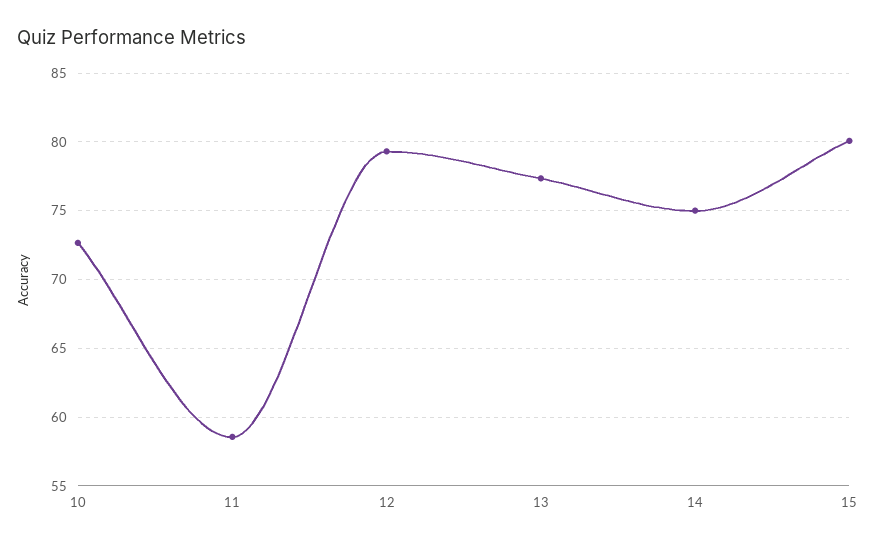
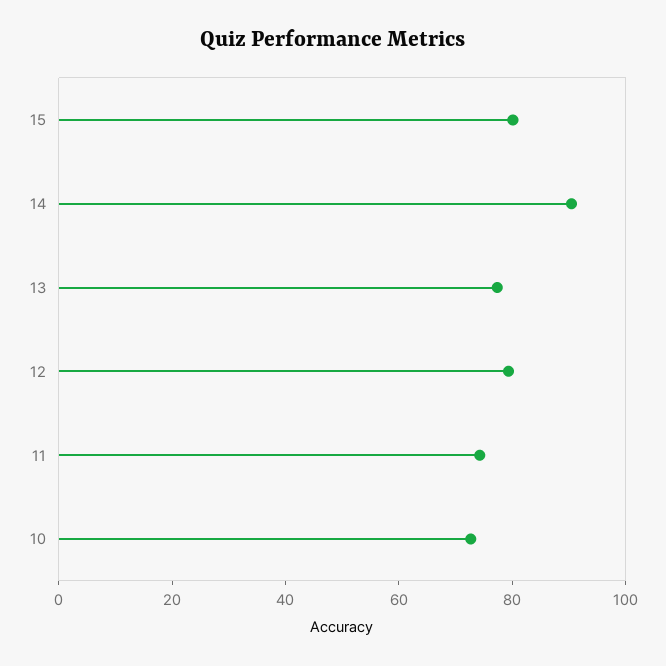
  {
    "10": 72.5,
-   "11": 58.5,
+   "11": 75,
    "12": 79.5,
    "13": 77.5,
-   "14": 75,
+   "14": 90,
    "15": 80
  }

